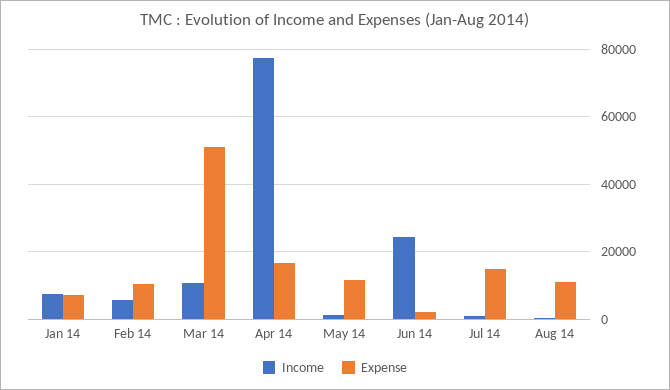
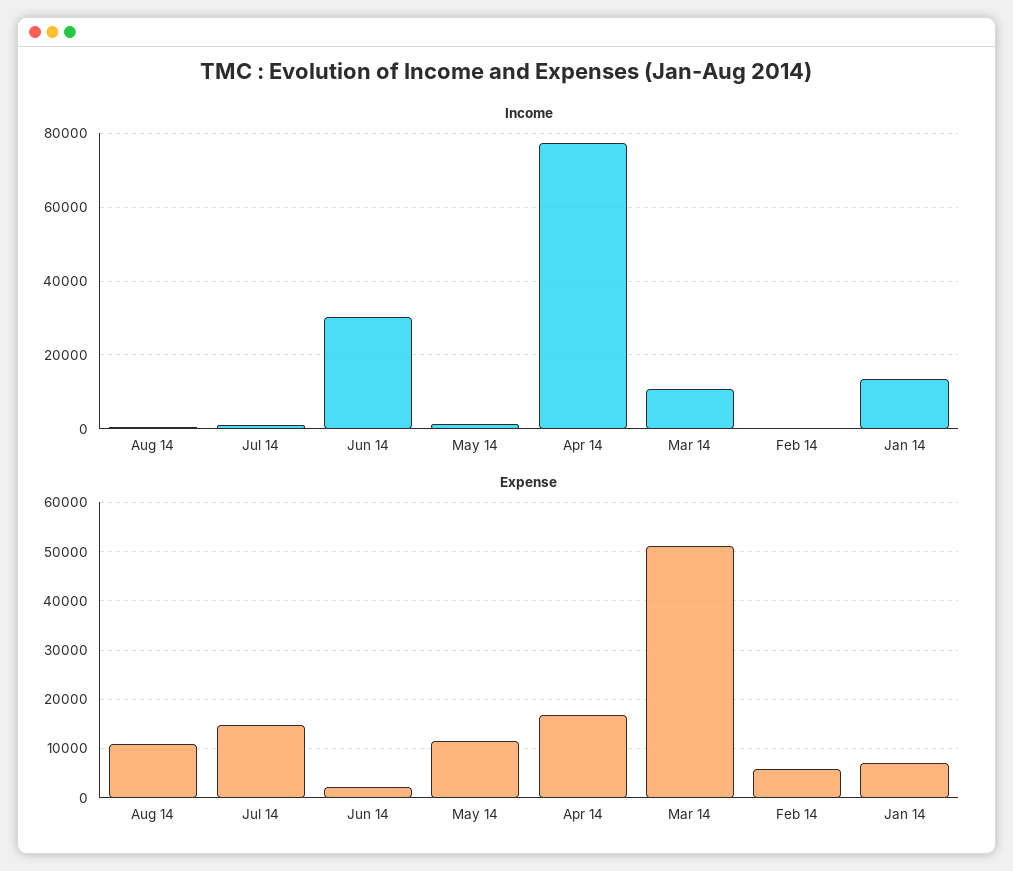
  {
    "Income": {
-     "Jan 14": 8000,
+     "Jan 14": 14000,
-     "Feb 14": 6000,
+     "Feb 14": 0,
      "Mar 14": 10000,
      "Apr 14": 78000,
      "May 14": 2000,
-     "Jun 14": 24000,
+     "Jun 14": 30000,
      "Jul 14": 2000,
      "Aug 14": 0
    },
    "Expense": {
      "Jan 14": 8000,
-     "Feb 14": 10000,
+     "Feb 14": 6000,
      "Mar 14": 52000,
      "Apr 14": 16000,
      "May 14": 12000,
      "Jun 14": 2000,
      "Jul 14": 14000,
      "Aug 14": 12000
    }
  }

